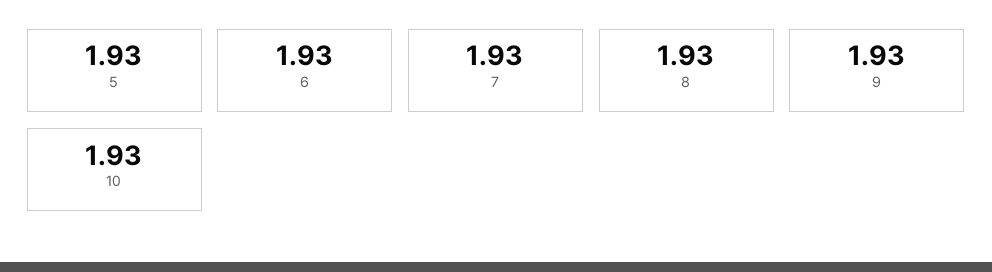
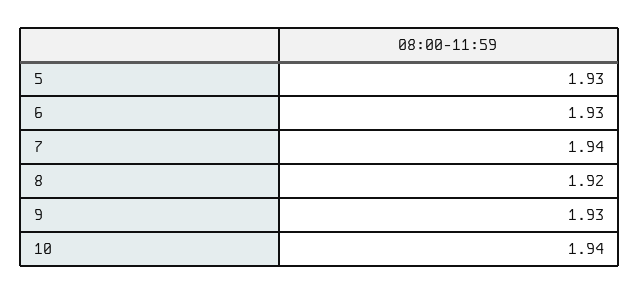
  {
    "5": 1.93,
    "6": 1.93,
-   "7": 1.93,
+   "7": 1.94,
-   "8": 1.93,
+   "8": 1.92,
    "9": 1.93,
-   "10": 1.93
+   "10": 1.94
  }

